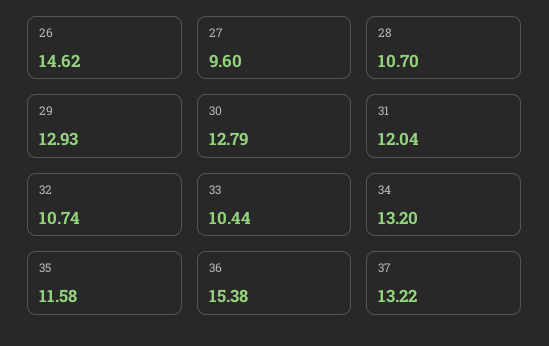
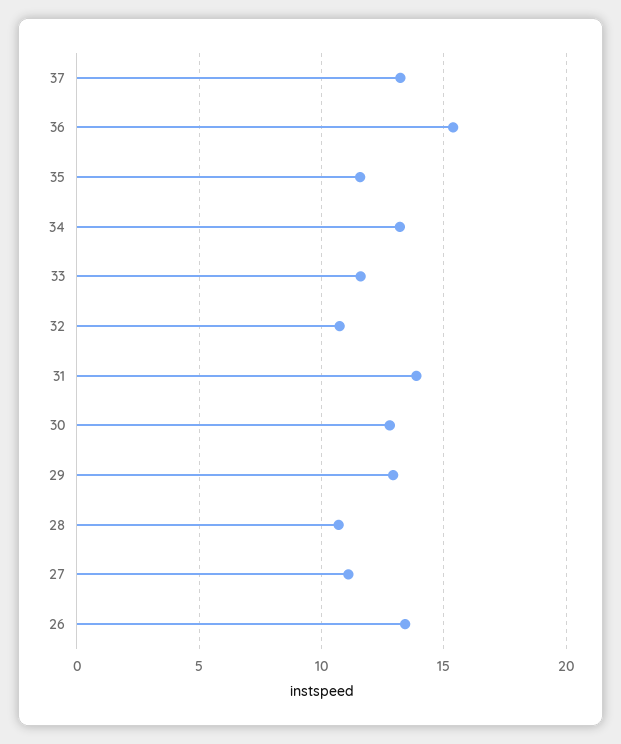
  {
-   "26": 14.62,
+   "26": 13.5,
-   "27": 9.6,
+   "27": 11,
    "28": 10.7,
    "29": 12.93,
    "30": 12.79,
-   "31": 12.04,
+   "31": 14,
    "32": 10.74,
-   "33": 10.44,
+   "33": 11.5,
    "34": 13.2,
    "35": 11.58,
    "36": 15.38,
    "37": 13.22
  }

